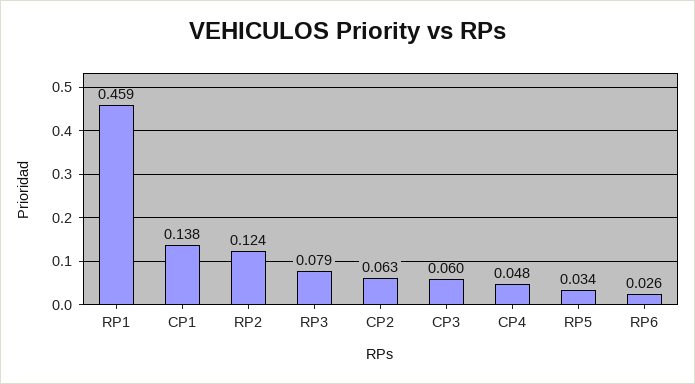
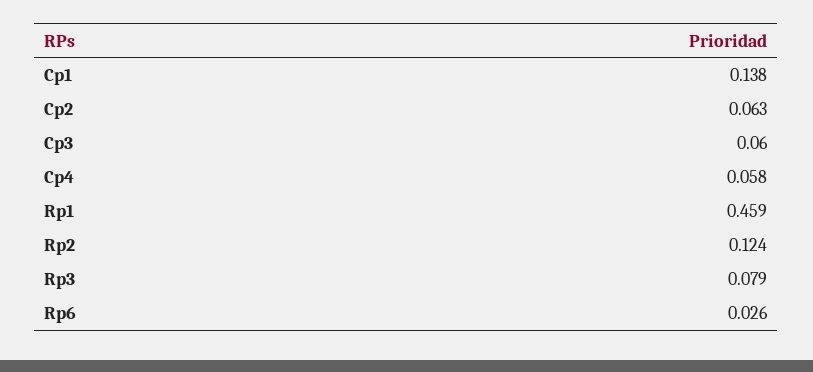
  {
    "RP1": 0.459,
    "CP1": 0.138,
    "RP2": 0.124,
    "RP3": 0.079,
    "CP2": 0.063,
    "CP3": 0.06,
-   "CP4": 0.048,
+   "CP4": 0.058,
-   "RP5": 0.034,
    "RP6": 0.026
  }

